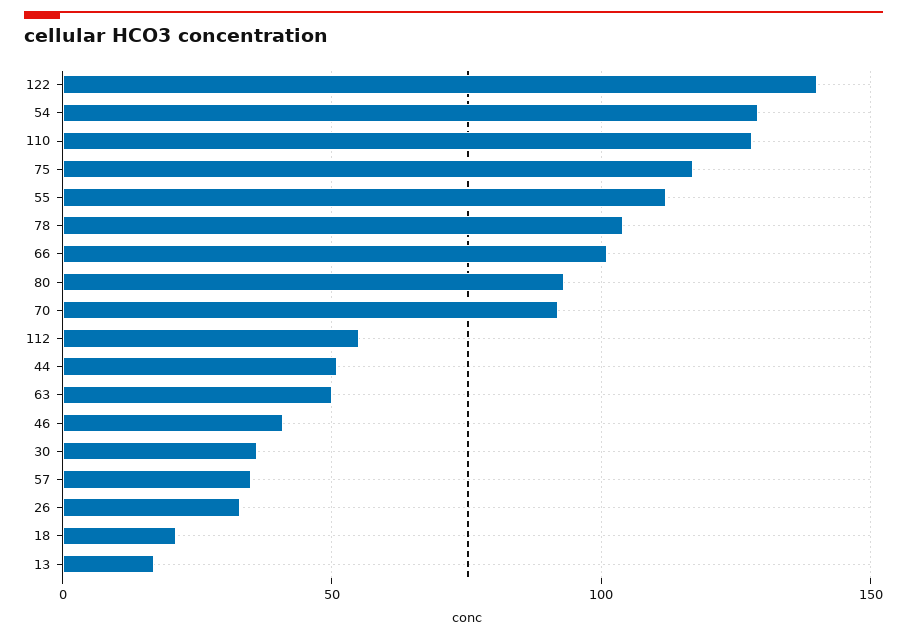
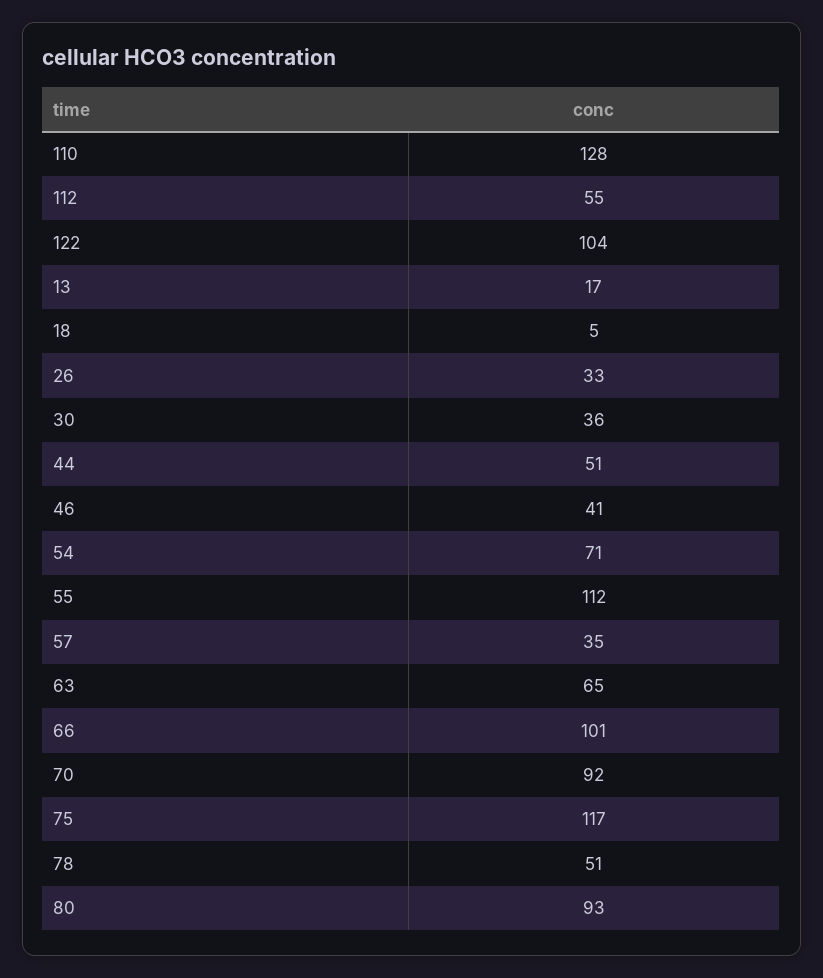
  {
-   "122": 140,
+   "122": 104,
-   "54": 130,
+   "54": 71,
    "110": 128,
    "75": 117,
    "55": 112,
-   "78": 105,
+   "78": 51,
    "66": 101,
    "80": 93,
    "70": 92,
    "112": 55,
    "44": 51,
-   "63": 50,
+   "63": 65,
    "46": 41,
    "30": 36,
    "57": 35,
    "26": 33,
-   "18": 20,
+   "18": 5,
    "13": 17
  }

